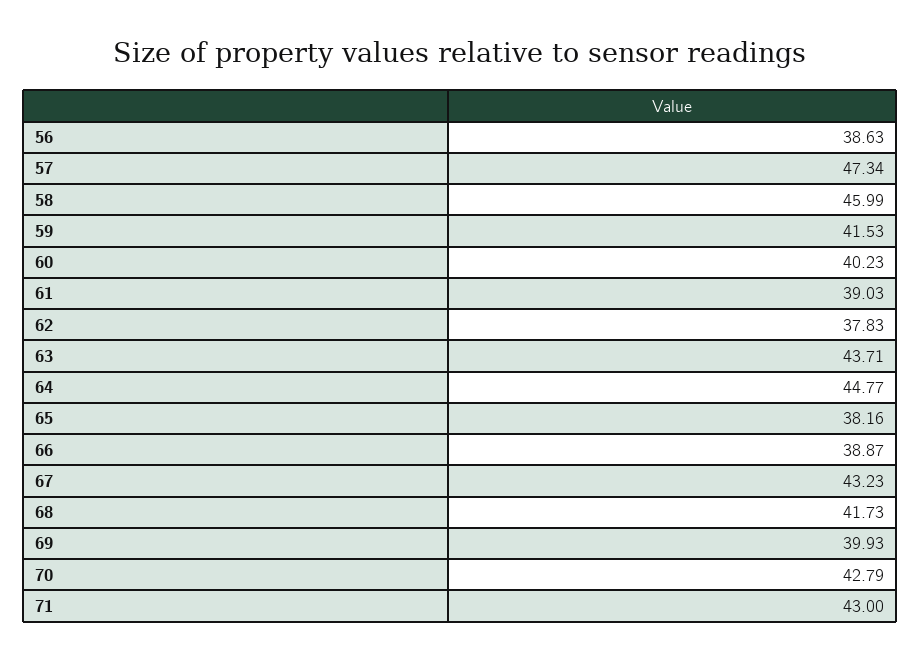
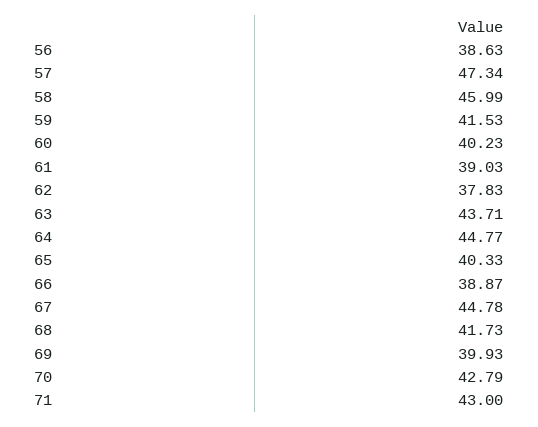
  {
    "56": 38.63,
    "57": 47.34,
    "58": 45.99,
    "59": 41.53,
    "60": 40.23,
    "61": 39.03,
    "62": 37.83,
    "63": 43.71,
    "64": 44.77,
-   "65": 38.16,
+   "65": 40.33,
    "66": 38.87,
-   "67": 43.23,
+   "67": 44.78,
    "68": 41.73,
    "69": 39.93,
    "70": 42.79,
    "71": 43
  }

